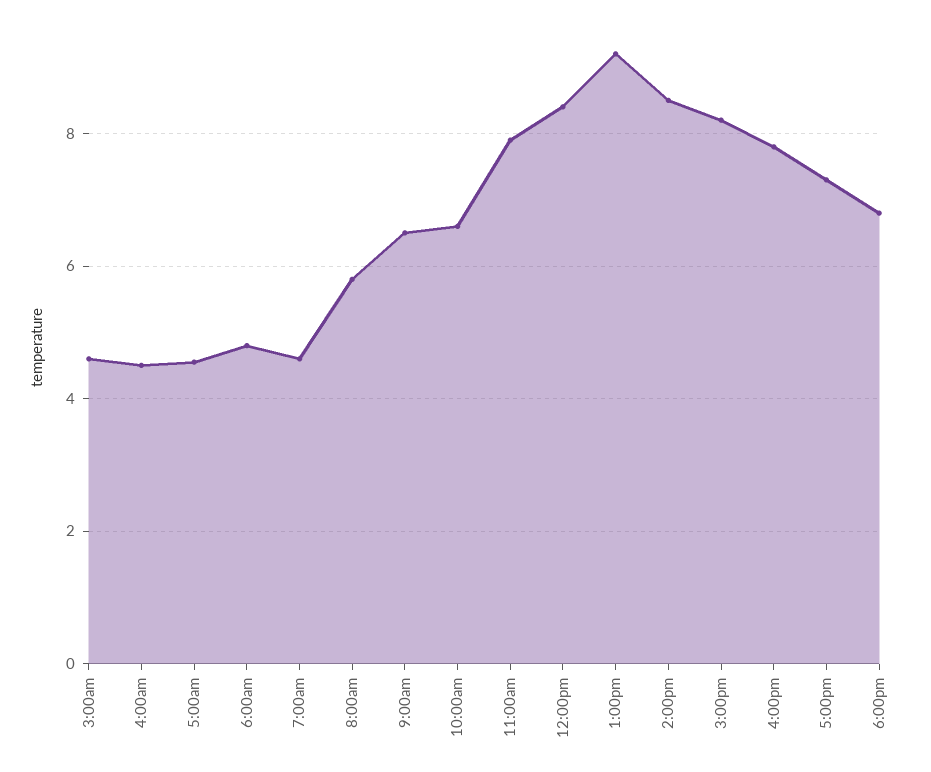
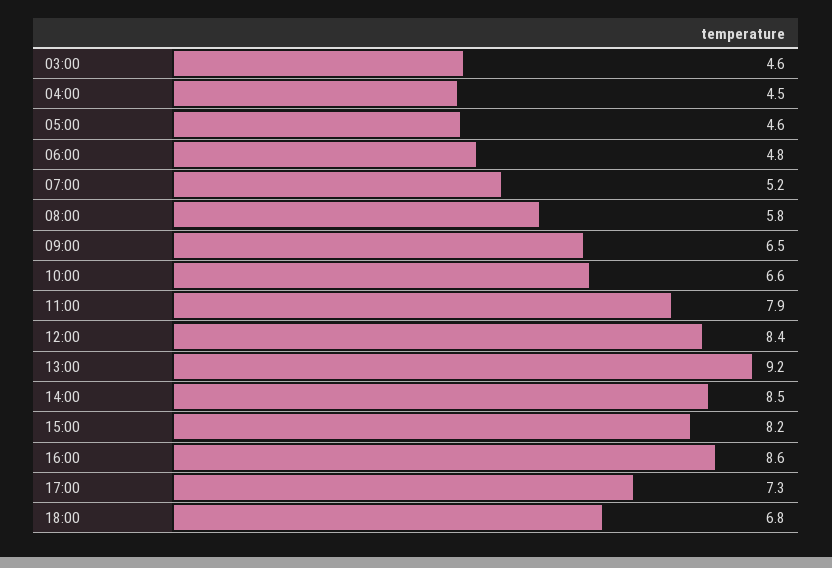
  {
    "3:00am": 4.6,
    "4:00am": 4.5,
    "5:00am": 4.6,
    "6:00am": 4.8,
-   "7:00am": 4.6,
+   "7:00am": 5.2,
    "8:00am": 5.8,
    "9:00am": 6.5,
    "10:00am": 6.6,
    "11:00am": 7.9,
    "12:00pm": 8.4,
    "1:00pm": 9.2,
    "2:00pm": 8.5,
    "3:00pm": 8.2,
-   "4:00pm": 7.8,
+   "4:00pm": 8.6,
    "5:00pm": 7.3,
    "6:00pm": 6.8
  }

